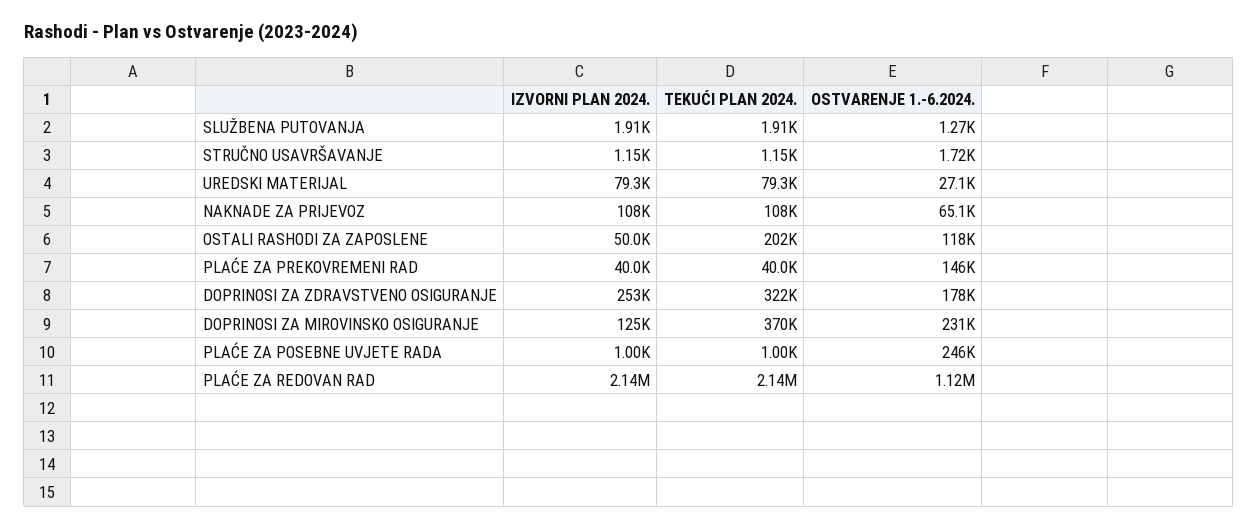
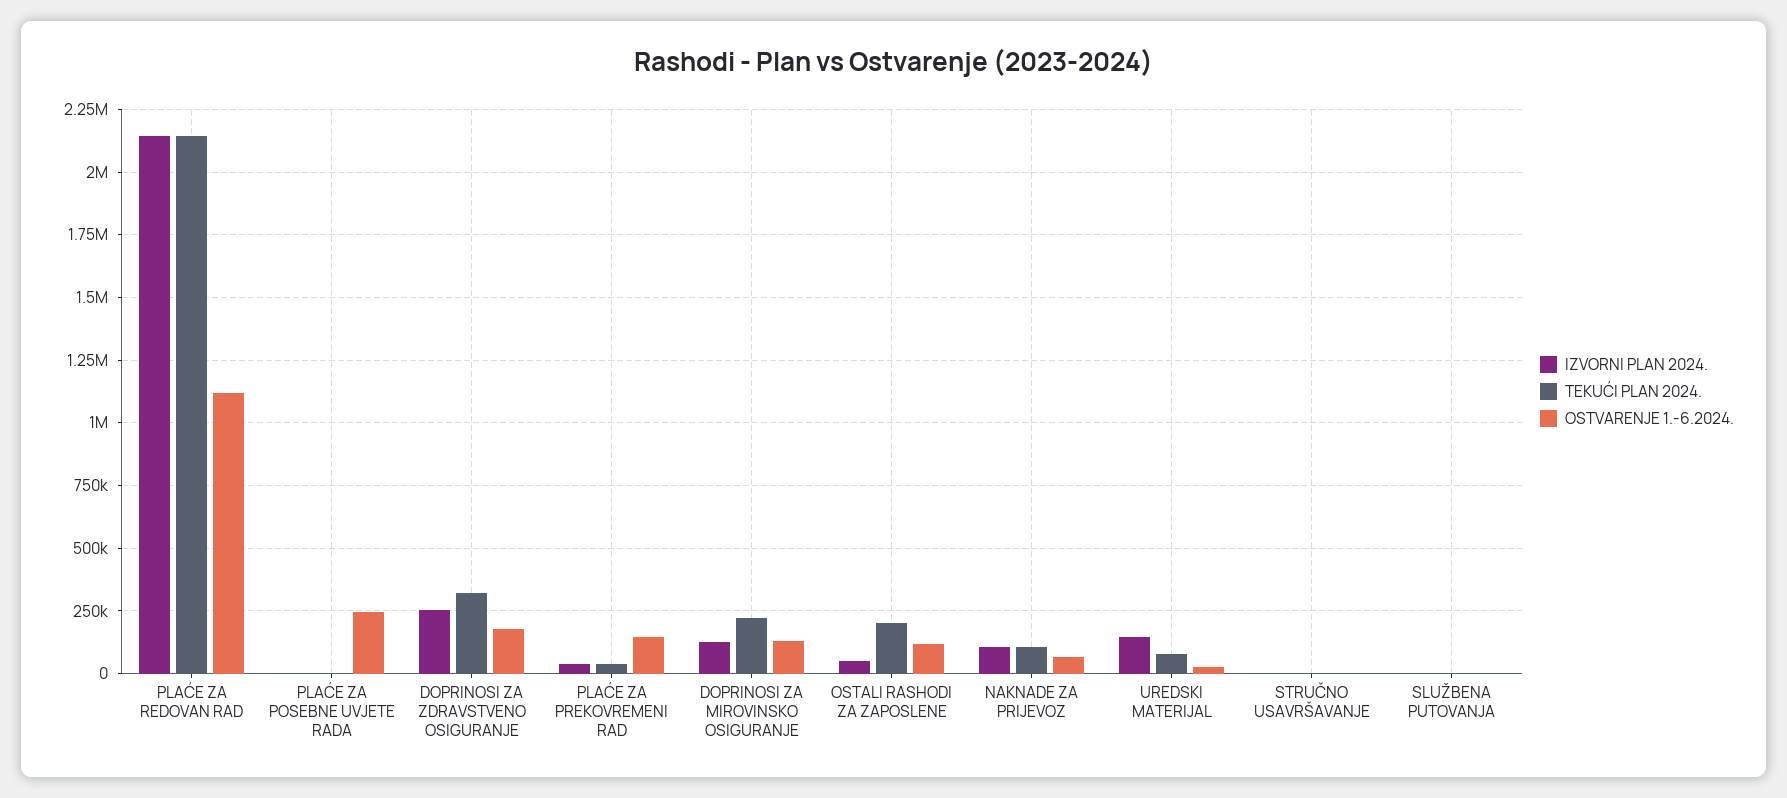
  {
    "IZVORNI PLAN 2024.": {
      "SLUŽBENA PUTOVANJA": 1910,
      "STRUČNO USAVRŠAVANJE": 1150,
-     "UREDSKI MATERIJAL": 79300,
+     "UREDSKI MATERIJAL": 150000,
      "NAKNADE ZA PRIJEVOZ": 108000,
      "OSTALI RASHODI ZA ZAPOSLENE": 50000,
      "PLAĆE ZA PREKOVREMENI RAD": 40000,
      "DOPRINOSI ZA ZDRAVSTVENO OSIGURANJE": 253000,
      "DOPRINOSI ZA MIROVINSKO OSIGURANJE": 125000,
      "PLAĆE ZA POSEBNE UVJETE RADA": 1000,
      "PLAĆE ZA REDOVAN RAD": 2140000
    },
    "TEKUĆI PLAN 2024.": {
      "SLUŽBENA PUTOVANJA": 1910,
      "STRUČNO USAVRŠAVANJE": 1150,
      "UREDSKI MATERIJAL": 79300,
      "NAKNADE ZA PRIJEVOZ": 108000,
      "OSTALI RASHODI ZA ZAPOSLENE": 202000,
      "PLAĆE ZA PREKOVREMENI RAD": 40000,
      "DOPRINOSI ZA ZDRAVSTVENO OSIGURANJE": 322000,
-     "DOPRINOSI ZA MIROVINSKO OSIGURANJE": 370000,
+     "DOPRINOSI ZA MIROVINSKO OSIGURANJE": 225000,
      "PLAĆE ZA POSEBNE UVJETE RADA": 1000,
      "PLAĆE ZA REDOVAN RAD": 2140000
    },
    "OSTVARENJE 1.-6.2024.": {
      "SLUŽBENA PUTOVANJA": 1270,
      "STRUČNO USAVRŠAVANJE": 1720,
      "UREDSKI MATERIJAL": 27100,
      "NAKNADE ZA PRIJEVOZ": 65100,
      "OSTALI RASHODI ZA ZAPOSLENE": 118000,
      "PLAĆE ZA PREKOVREMENI RAD": 146000,
      "DOPRINOSI ZA ZDRAVSTVENO OSIGURANJE": 178000,
-     "DOPRINOSI ZA MIROVINSKO OSIGURANJE": 231000,
+     "DOPRINOSI ZA MIROVINSKO OSIGURANJE": 125000,
      "PLAĆE ZA POSEBNE UVJETE RADA": 246000,
      "PLAĆE ZA REDOVAN RAD": 1120000
    }
  }

